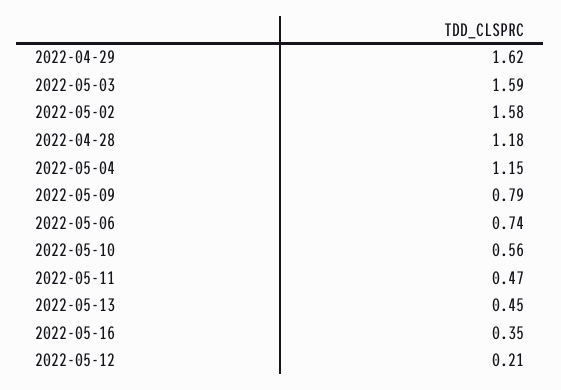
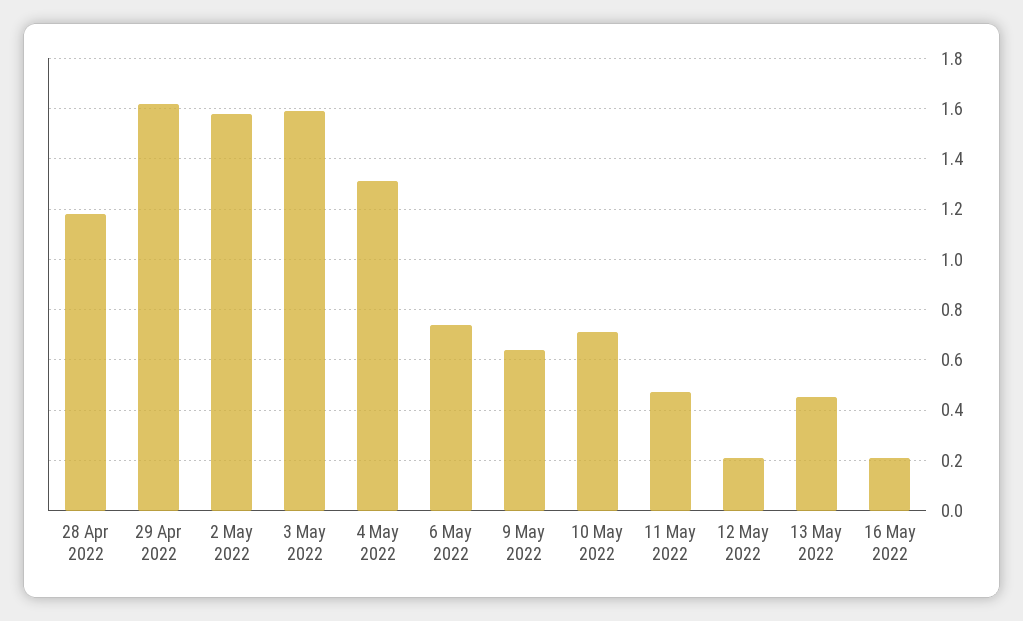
  {
    "2022-04-29": 1.62,
    "2022-05-03": 1.59,
    "2022-05-02": 1.58,
    "2022-04-28": 1.18,
-   "2022-05-04": 1.15,
+   "2022-05-04": 1.3,
-   "2022-05-09": 0.79,
+   "2022-05-09": 0.65,
    "2022-05-06": 0.74,
-   "2022-05-10": 0.56,
+   "2022-05-10": 0.7,
    "2022-05-11": 0.47,
    "2022-05-13": 0.45,
-   "2022-05-16": 0.35,
+   "2022-05-16": 0.2,
    "2022-05-12": 0.21
  }

